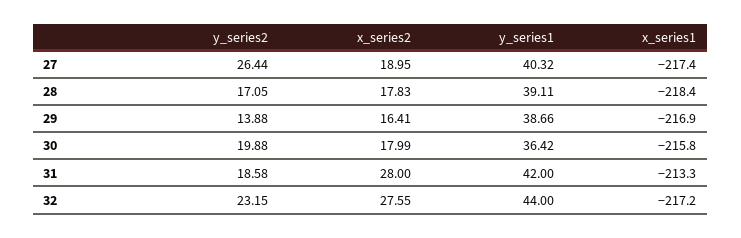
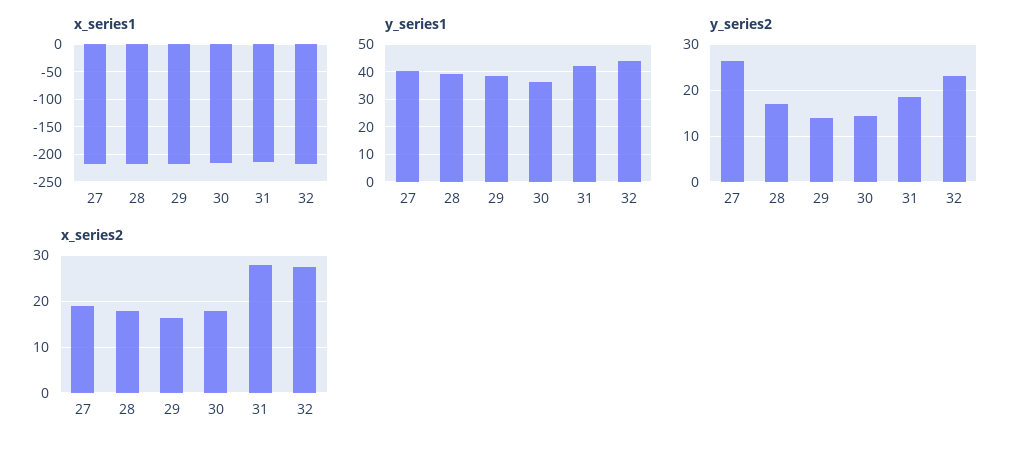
  {
    "y_series2": {
      "27": 26.44,
      "28": 17.05,
      "29": 13.88,
-     "30": 19.88,
+     "30": 14,
      "31": 18.58,
      "32": 23.15
    },
    "x_series2": {
      "27": 18.95,
      "28": 17.83,
      "29": 16.41,
      "30": 17.99,
      "31": 28,
      "32": 27.55
    },
    "y_series1": {
      "27": 40.32,
      "28": 39.11,
      "29": 38.66,
      "30": 36.42,
      "31": 42,
      "32": 44
    },
    "x_series1": {
      "27": -217.4,
      "28": -218.4,
      "29": -216.9,
      "30": -215.8,
      "31": -213.3,
      "32": -217.2
    }
  }

